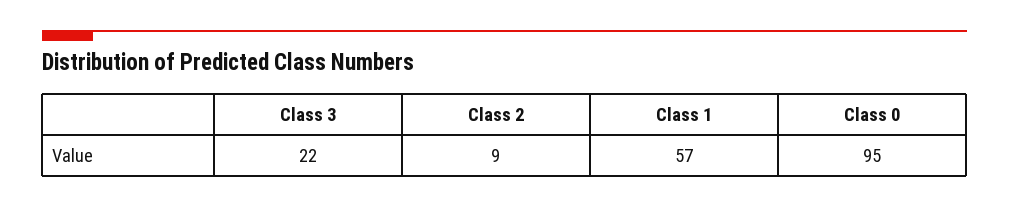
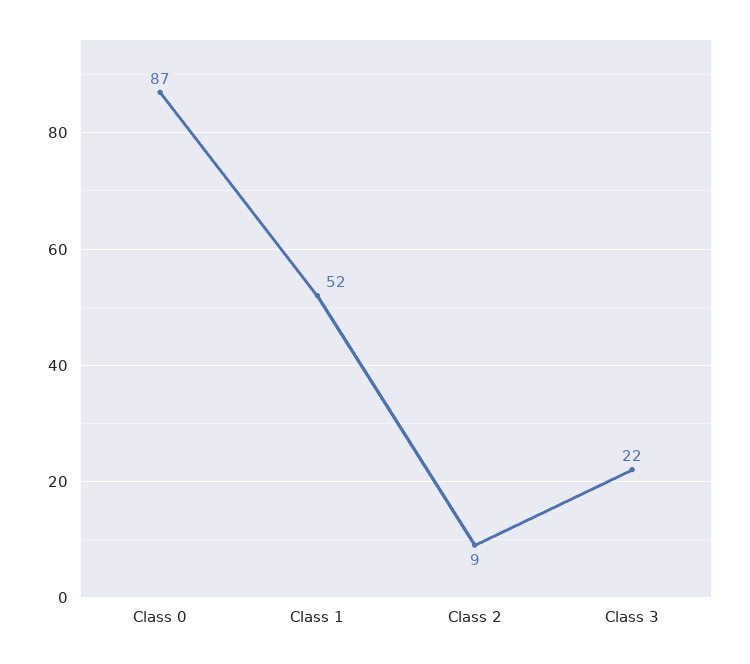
  {
    "Class 3": 22,
    "Class 2": 9,
-   "Class 1": 57,
+   "Class 1": 52,
-   "Class 0": 95
+   "Class 0": 87
  }

